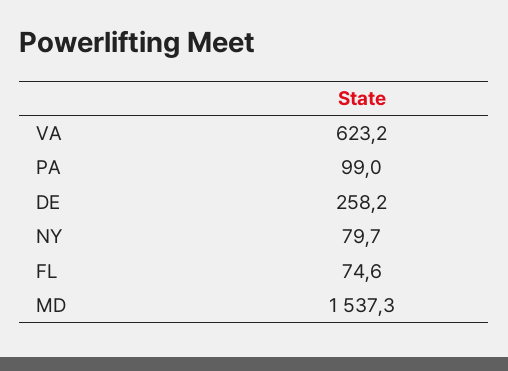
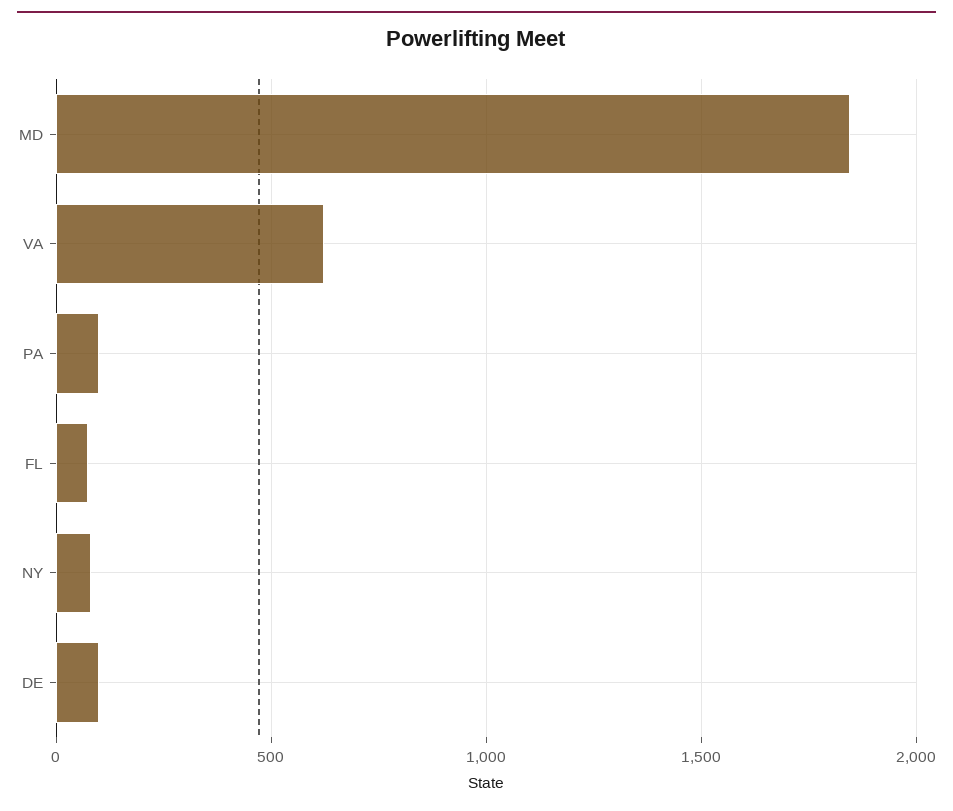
  {
    "VA": 623.2,
    "PA": 99,
-   "DE": 258.2,
+   "DE": 100,
    "NY": 79.7,
    "FL": 74.6,
-   "MD": 1537.3
+   "MD": 1850
  }

